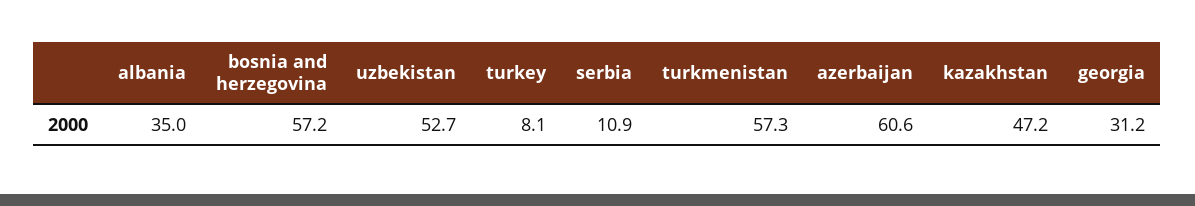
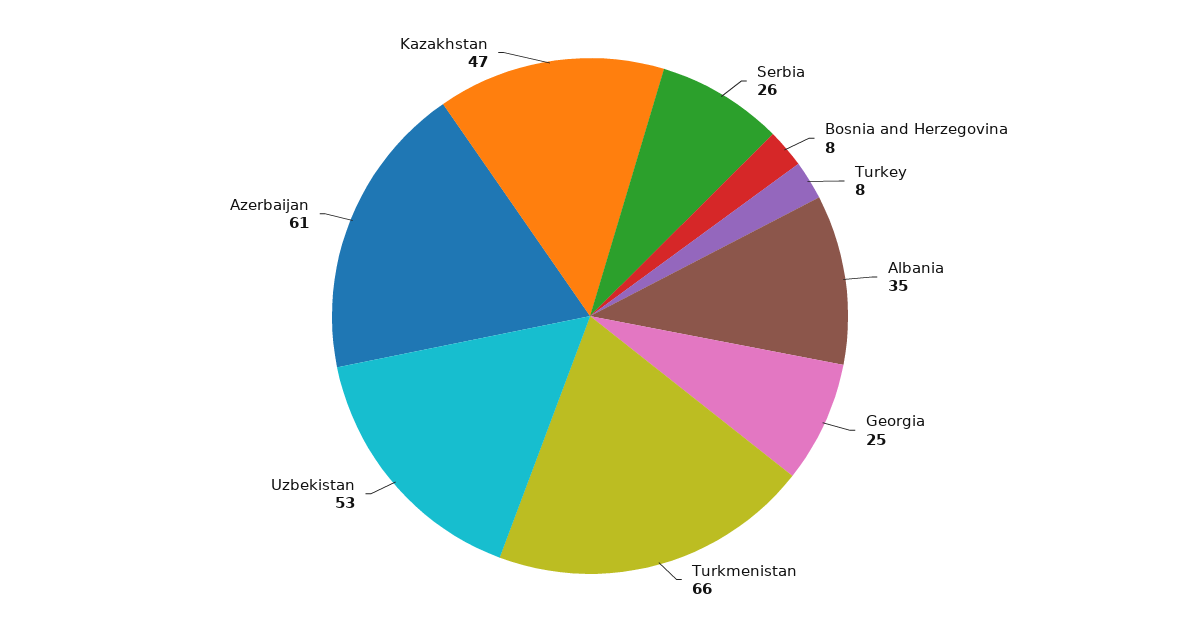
  {
    "albania": 35,
-   "bosnia and herzegovina": 57.2,
+   "bosnia and herzegovina": 8,
    "uzbekistan": 52.7,
    "turkey": 8.1,
-   "serbia": 10.9,
+   "serbia": 26,
-   "turkmenistan": 57.3,
+   "turkmenistan": 66,
    "azerbaijan": 60.6,
    "kazakhstan": 47.2,
-   "georgia": 31.2
+   "georgia": 25
  }

